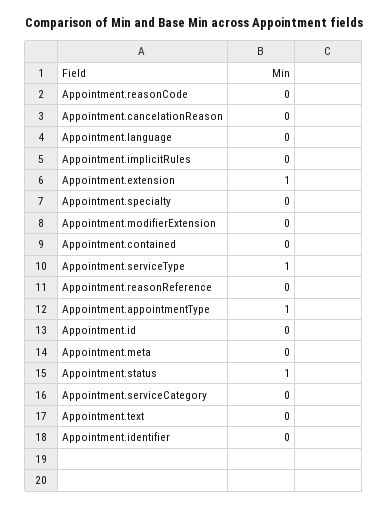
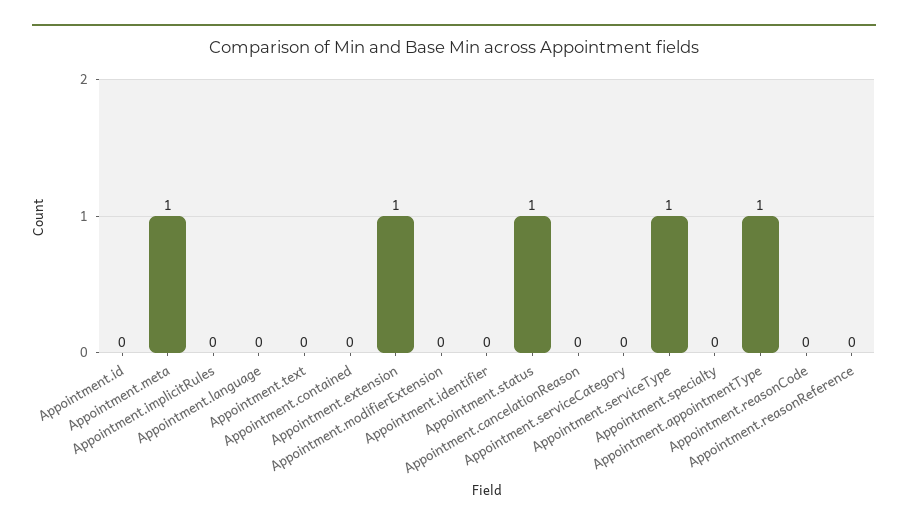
  {
    "Appointment.reasonCode": 0,
    "Appointment.cancelationReason": 0,
    "Appointment.language": 0,
    "Appointment.implicitRules": 0,
    "Appointment.extension": 1,
    "Appointment.specialty": 0,
    "Appointment.modifierExtension": 0,
    "Appointment.contained": 0,
    "Appointment.serviceType": 1,
    "Appointment.reasonReference": 0,
    "Appointment.appointmentType": 1,
    "Appointment.id": 0,
-   "Appointment.meta": 0,
+   "Appointment.meta": 1,
    "Appointment.status": 1,
    "Appointment.serviceCategory": 0,
    "Appointment.text": 0,
    "Appointment.identifier": 0
  }

